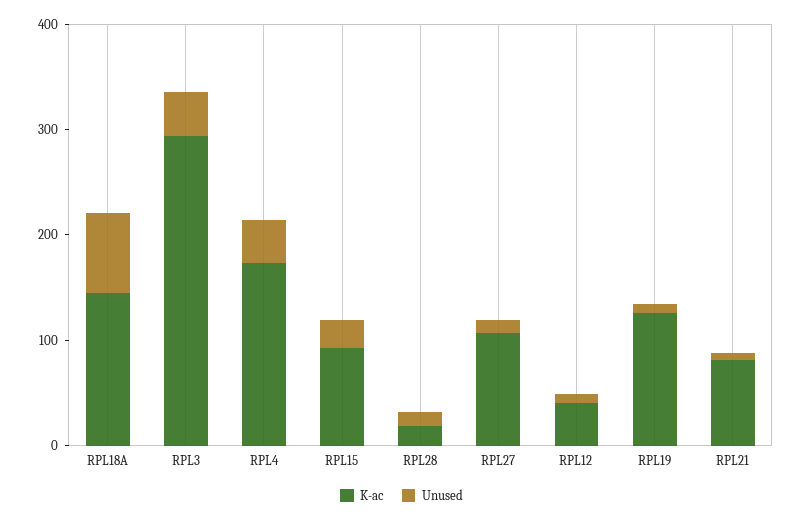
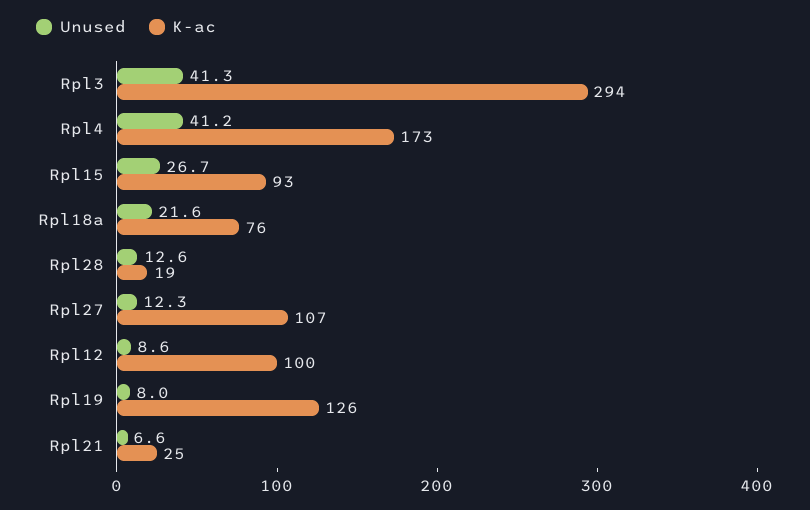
  {
    "K-ac": {
-     "RPL18A": 140,
+     "RPL18A": 76,
      "RPL3": 294,
      "RPL4": 173,
      "RPL15": 93,
      "RPL28": 19,
      "RPL27": 107,
-     "RPL12": 40,
+     "RPL12": 100,
      "RPL19": 126,
-     "RPL21": 80
+     "RPL21": 25
    },
    "Unused": {
-     "RPL18A": 80,
+     "RPL18A": 21.6,
      "RPL3": 41.3,
      "RPL4": 41.2,
      "RPL15": 26.7,
      "RPL28": 12.6,
      "RPL27": 12.3,
      "RPL12": 8.6,
      "RPL19": 8,
      "RPL21": 6.6
    }
  }

